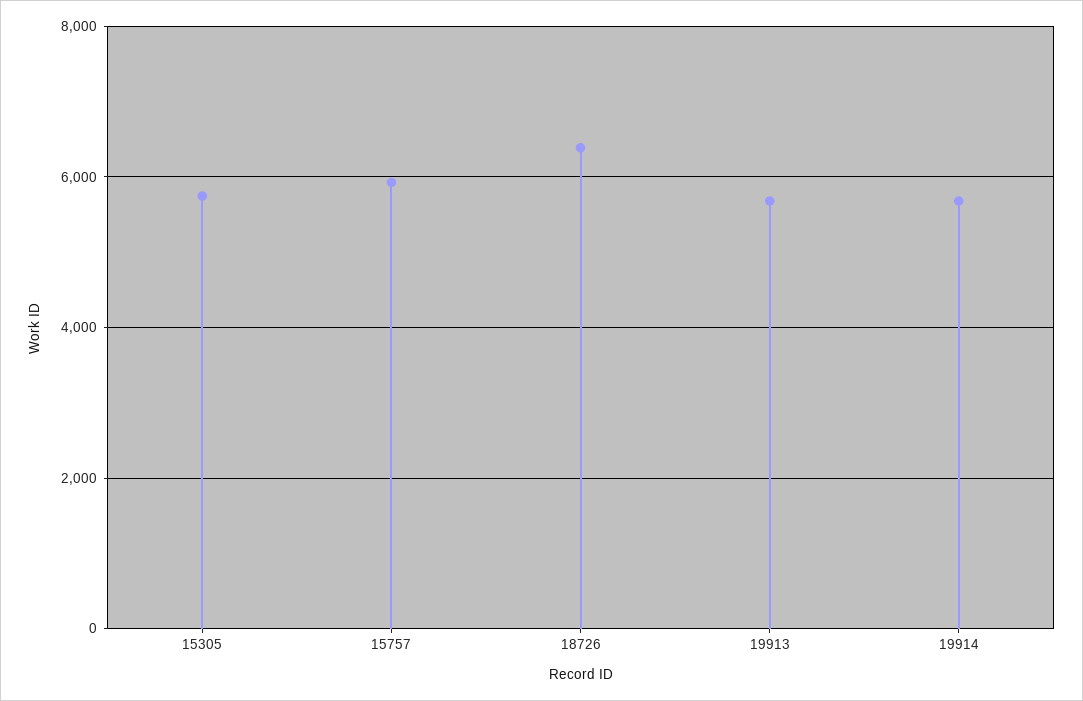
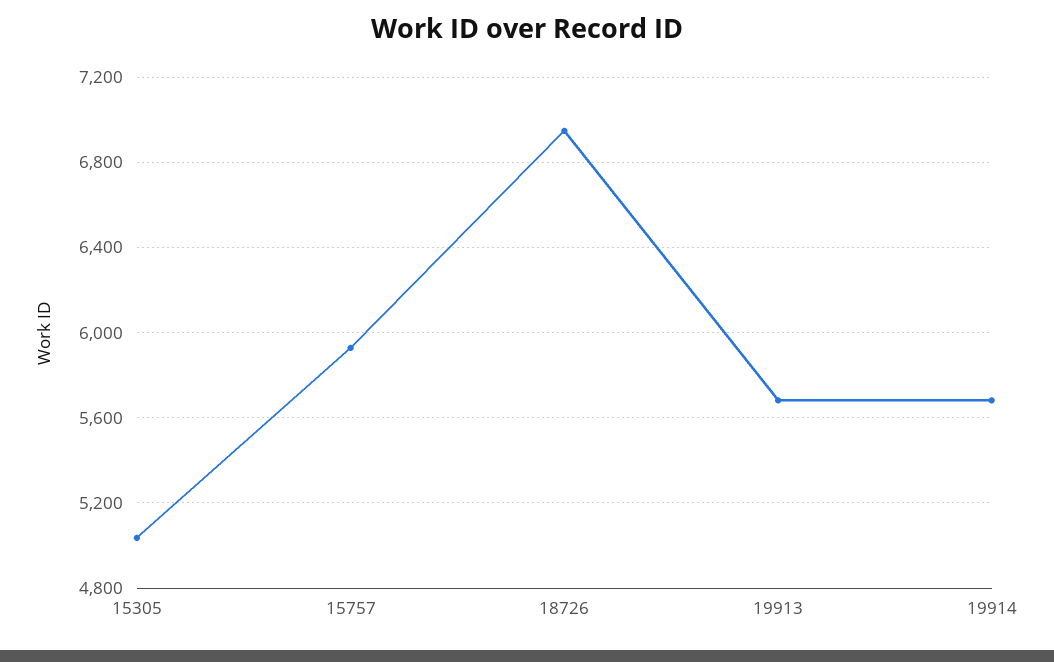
  {
-   "15305": 5800,
+   "15305": 5050,
    "15757": 5950,
-   "18726": 6400,
+   "18726": 6950,
    "19913": 5700,
    "19914": 5700
  }

